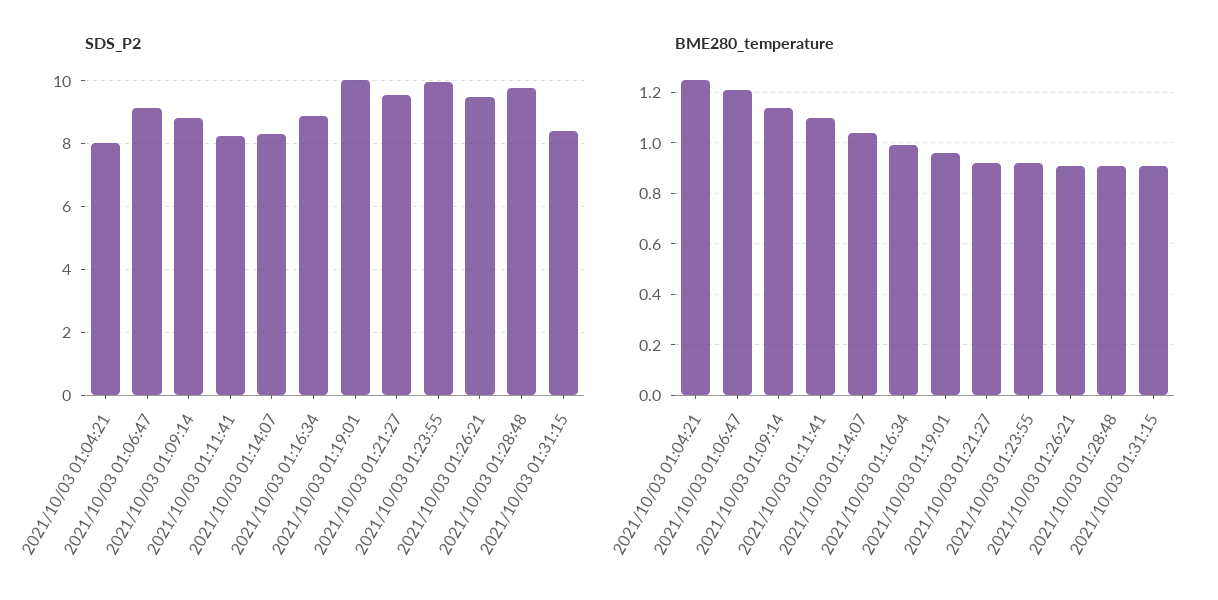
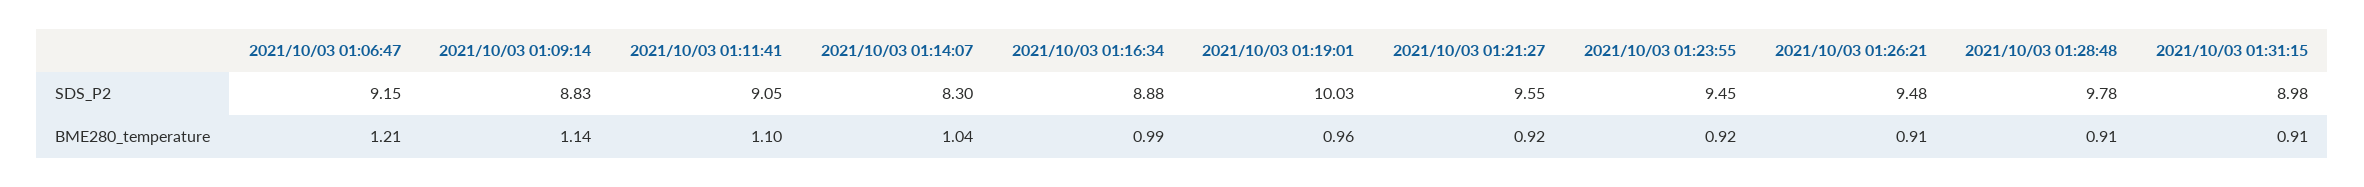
  {
    "SDS_P2": {
-     "2021/10/03 01:04:21": 8,
      "2021/10/03 01:06:47": 9.15,
      "2021/10/03 01:09:14": 8.83,
-     "2021/10/03 01:11:41": 8.2,
+     "2021/10/03 01:11:41": 9.05,
      "2021/10/03 01:14:07": 8.3,
      "2021/10/03 01:16:34": 8.88,
      "2021/10/03 01:19:01": 10.03,
      "2021/10/03 01:21:27": 9.55,
-     "2021/10/03 01:23:55": 10,
+     "2021/10/03 01:23:55": 9.45,
      "2021/10/03 01:26:21": 9.48,
      "2021/10/03 01:28:48": 9.78,
-     "2021/10/03 01:31:15": 8.4
+     "2021/10/03 01:31:15": 8.98
    },
    "BME280_temperature": {
-     "2021/10/03 01:04:21": 1.25,
      "2021/10/03 01:06:47": 1.21,
      "2021/10/03 01:09:14": 1.14,
      "2021/10/03 01:11:41": 1.1,
      "2021/10/03 01:14:07": 1.04,
      "2021/10/03 01:16:34": 0.99,
      "2021/10/03 01:19:01": 0.96,
      "2021/10/03 01:21:27": 0.92,
      "2021/10/03 01:23:55": 0.92,
      "2021/10/03 01:26:21": 0.91,
      "2021/10/03 01:28:48": 0.91,
      "2021/10/03 01:31:15": 0.91
    }
  }

